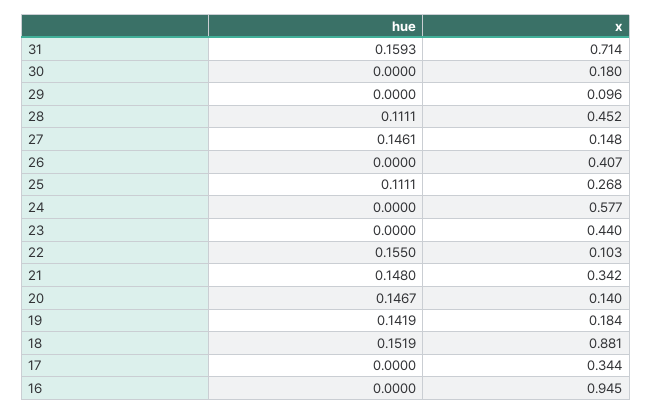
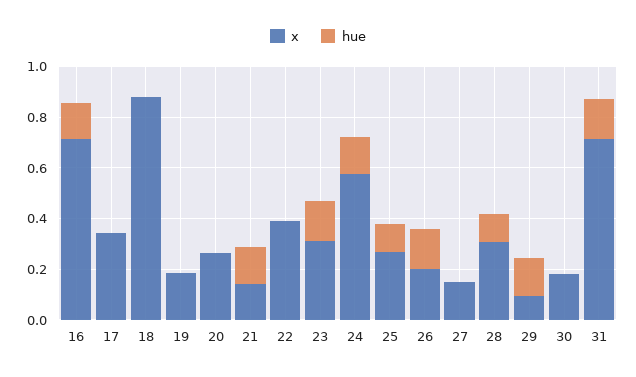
  {
    "hue": {
      "31": 0.1593,
      "30": 0,
-     "29": 0,
+     "29": 0.15,
      "28": 0.1111,
-     "27": 0.1461,
+     "27": 0,
-     "26": 0,
+     "26": 0.15,
      "25": 0.1111,
-     "24": 0,
+     "24": 0.15,
-     "23": 0,
+     "23": 0.15,
-     "22": 0.155,
+     "22": 0,
      "21": 0.148,
-     "20": 0.1467,
+     "20": 0,
-     "19": 0.1419,
+     "19": 0,
-     "18": 0.1519,
+     "18": 0,
      "17": 0,
-     "16": 0
+     "16": 0.15
    },
    "x": {
      "31": 0.714,
      "30": 0.18,
      "29": 0.096,
-     "28": 0.452,
+     "28": 0.3,
      "27": 0.148,
-     "26": 0.407,
+     "26": 0.2,
      "25": 0.268,
      "24": 0.577,
-     "23": 0.44,
+     "23": 0.3,
-     "22": 0.103,
+     "22": 0.4,
-     "21": 0.342,
+     "21": 0.15,
-     "20": 0.14,
+     "20": 0.25,
      "19": 0.184,
      "18": 0.881,
      "17": 0.344,
-     "16": 0.945
+     "16": 0.7
    }
  }

